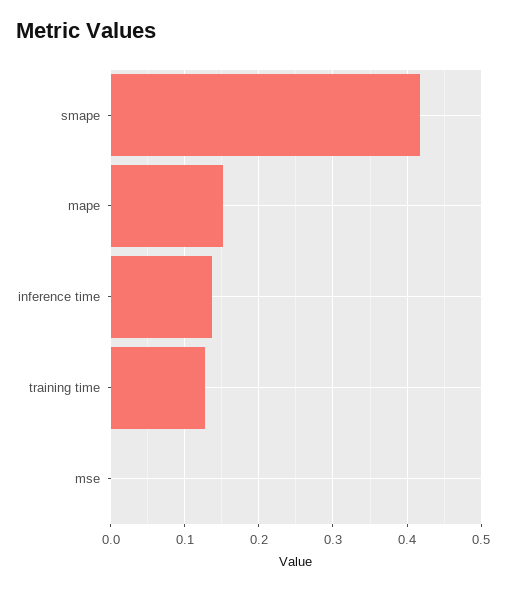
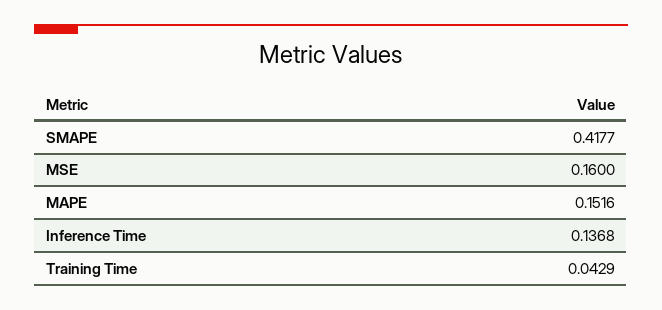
  {
    "smape": 0.4177,
    "mape": 0.1516,
    "inference time": 0.1368,
-   "training time": 0.13,
+   "training time": 0.0429,
-   "mse": 0
+   "mse": 0.16
  }

